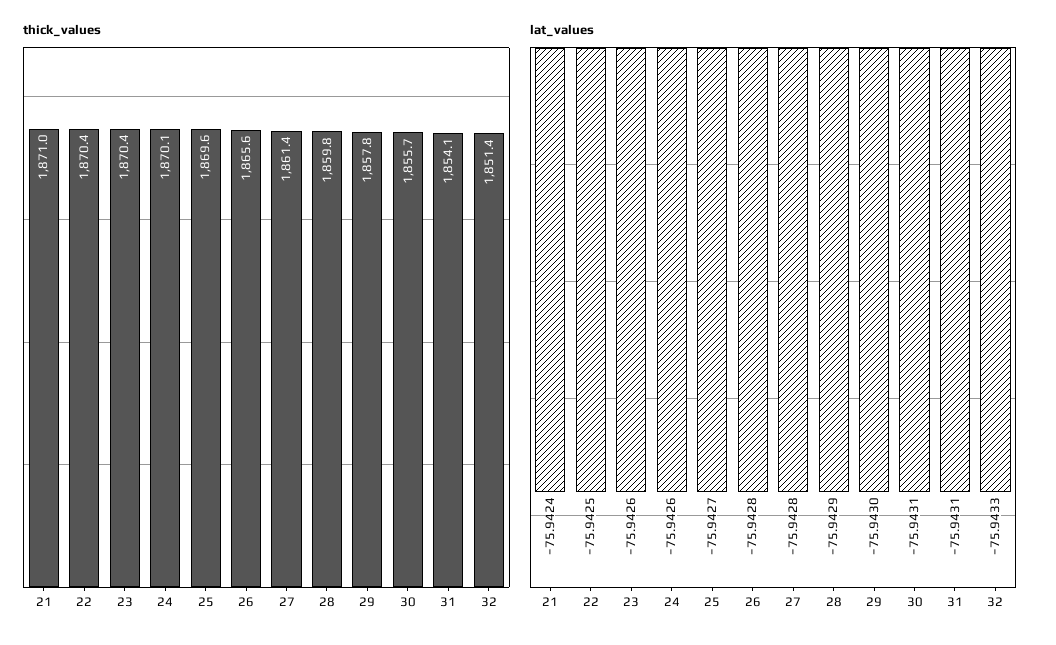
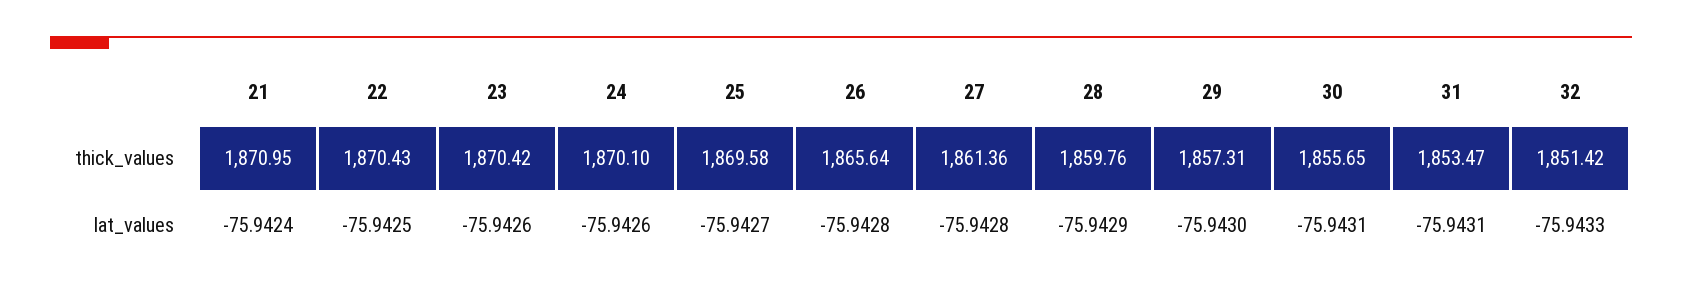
  {
    "thick_values": {
      "21": 1870.95,
      "22": 1870.43,
      "23": 1870.42,
      "24": 1870.1,
      "25": 1869.58,
      "26": 1865.64,
      "27": 1861.36,
      "28": 1859.76,
-     "29": 1857.8,
+     "29": 1857.31,
      "30": 1855.65,
-     "31": 1854.1,
+     "31": 1853.47,
      "32": 1851.42
    },
    "lat_values": {
      "21": -75.9424,
      "22": -75.9425,
      "23": -75.9426,
      "24": -75.9426,
      "25": -75.9427,
      "26": -75.9428,
      "27": -75.9428,
      "28": -75.9429,
      "29": -75.943,
      "30": -75.9431,
      "31": -75.9431,
      "32": -75.9433
    }
  }

